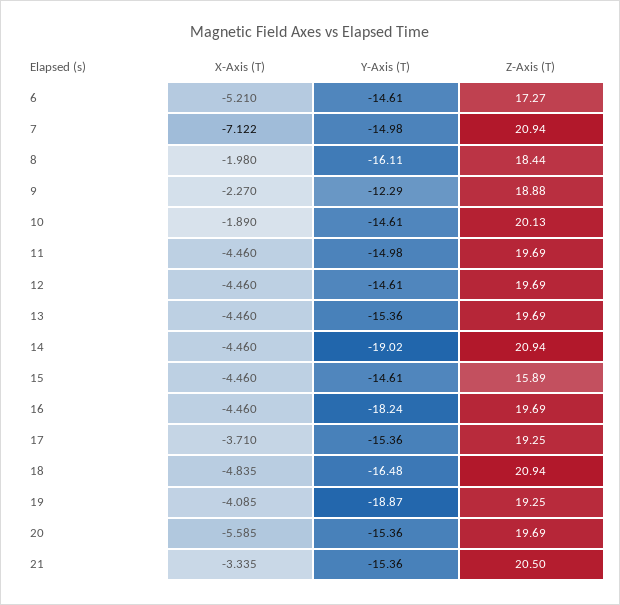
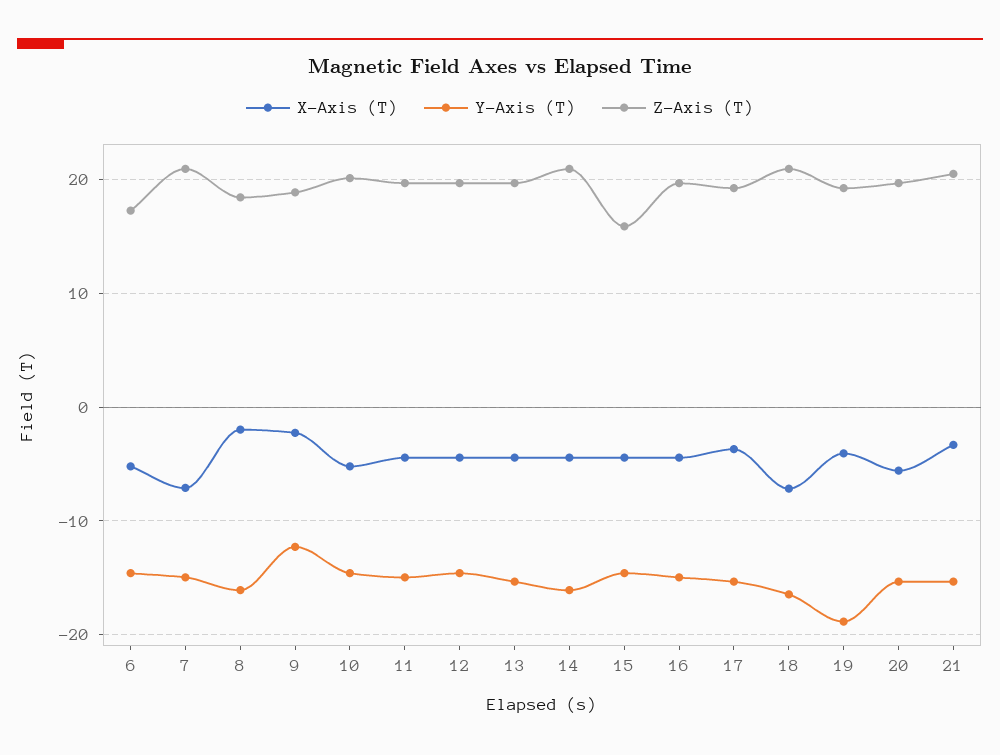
  {
    "X-Axis (T)": {
      "6": -5.21,
      "7": -7.122,
      "8": -1.98,
      "9": -2.27,
-     "10": -1.89,
+     "10": -5,
      "11": -4.46,
      "12": -4.46,
      "13": -4.46,
      "14": -4.46,
      "15": -4.46,
      "16": -4.46,
      "17": -3.71,
-     "18": -4.835,
+     "18": -7,
      "19": -4.085,
      "20": -5.585,
      "21": -3.335
    },
    "Y-Axis (T)": {
      "6": -14.61,
      "7": -14.98,
      "8": -16.11,
      "9": -12.29,
      "10": -14.61,
      "11": -14.98,
      "12": -14.61,
      "13": -15.36,
-     "14": -19.02,
+     "14": -16,
      "15": -14.61,
-     "16": -18.24,
+     "16": -15,
      "17": -15.36,
      "18": -16.48,
      "19": -18.87,
      "20": -15.36,
      "21": -15.36
    },
    "Z-Axis (T)": {
      "6": 17.27,
      "7": 20.94,
      "8": 18.44,
      "9": 18.88,
      "10": 20.13,
      "11": 19.69,
      "12": 19.69,
      "13": 19.69,
      "14": 20.94,
      "15": 15.89,
      "16": 19.69,
      "17": 19.25,
      "18": 20.94,
      "19": 19.25,
      "20": 19.69,
      "21": 20.5
    }
  }

